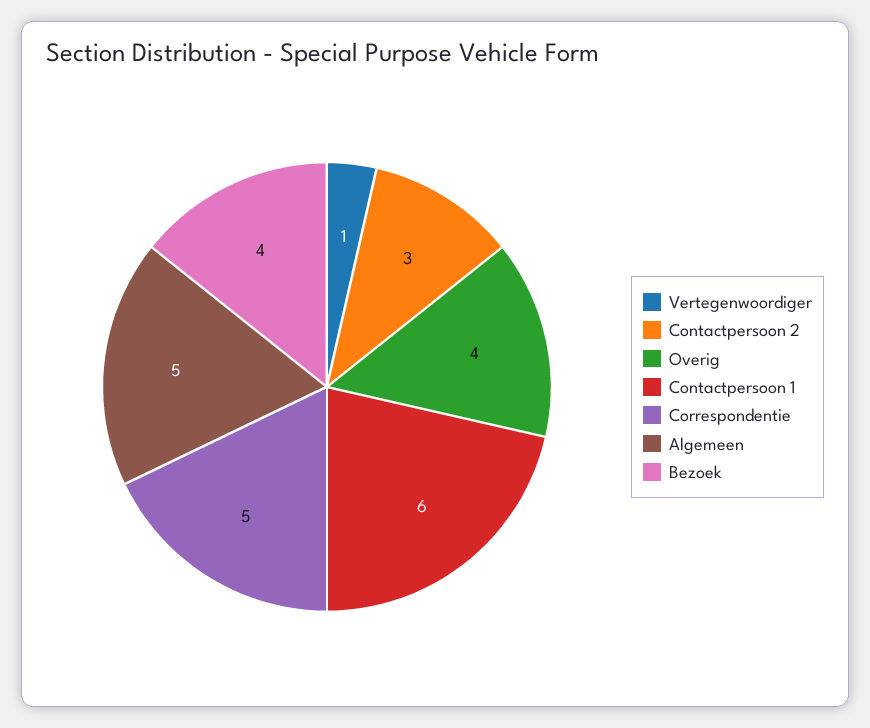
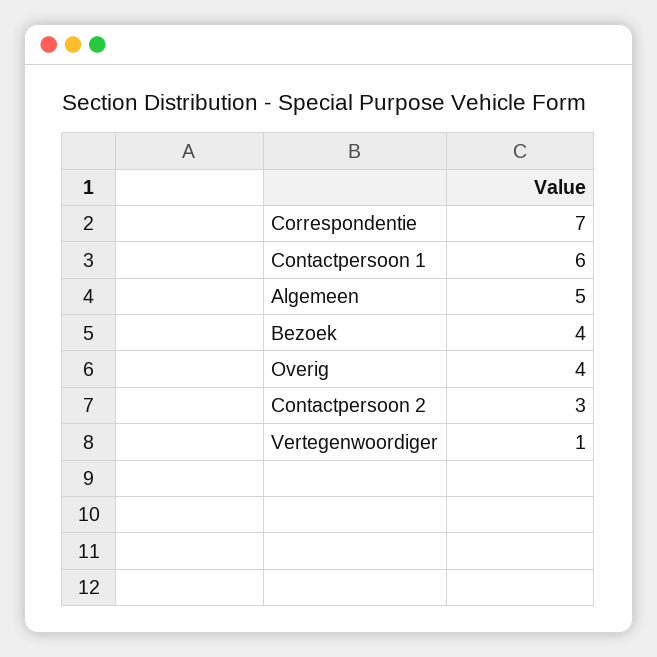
  {
    "Vertegenwoordiger": 1,
    "Contactpersoon 2": 3,
    "Overig": 4,
    "Contactpersoon 1": 6,
-   "Correspondentie": 5,
+   "Correspondentie": 7,
    "Algemeen": 5,
    "Bezoek": 4
  }

